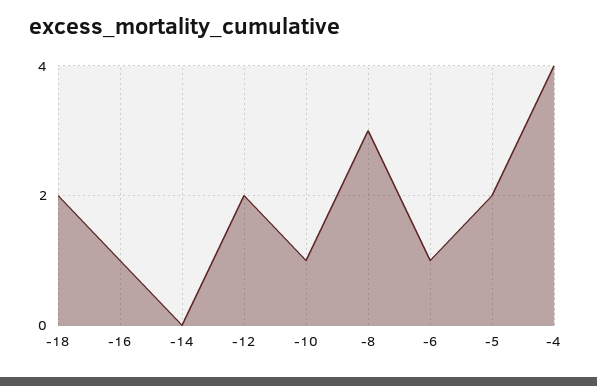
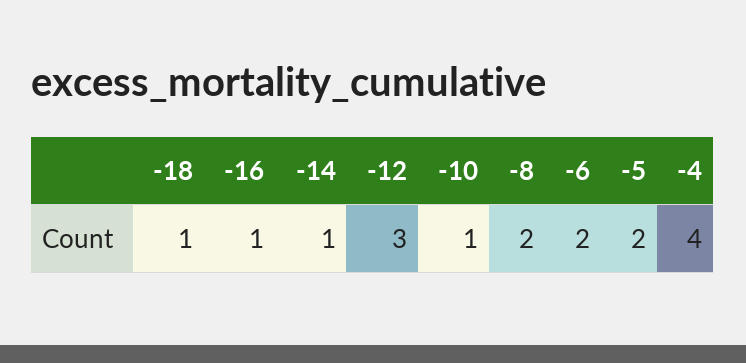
  {
-   "-18": 2,
+   "-18": 1,
    "-16": 1,
-   "-14": 0,
+   "-14": 1,
-   "-12": 2,
+   "-12": 3,
    "-10": 1,
-   "-8": 3,
+   "-8": 2,
-   "-6": 1,
+   "-6": 2,
    "-5": 2,
    "-4": 4
  }

